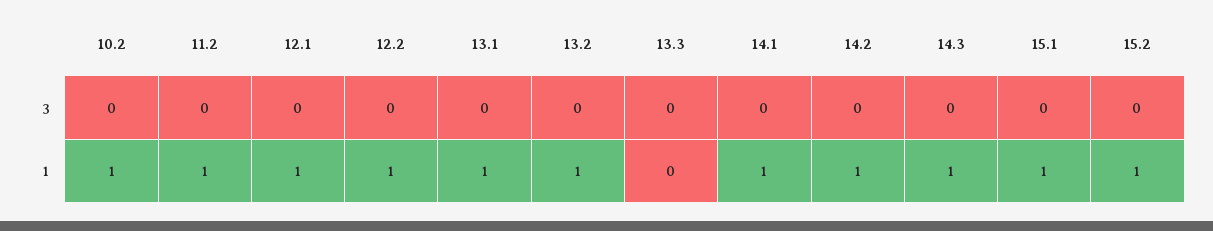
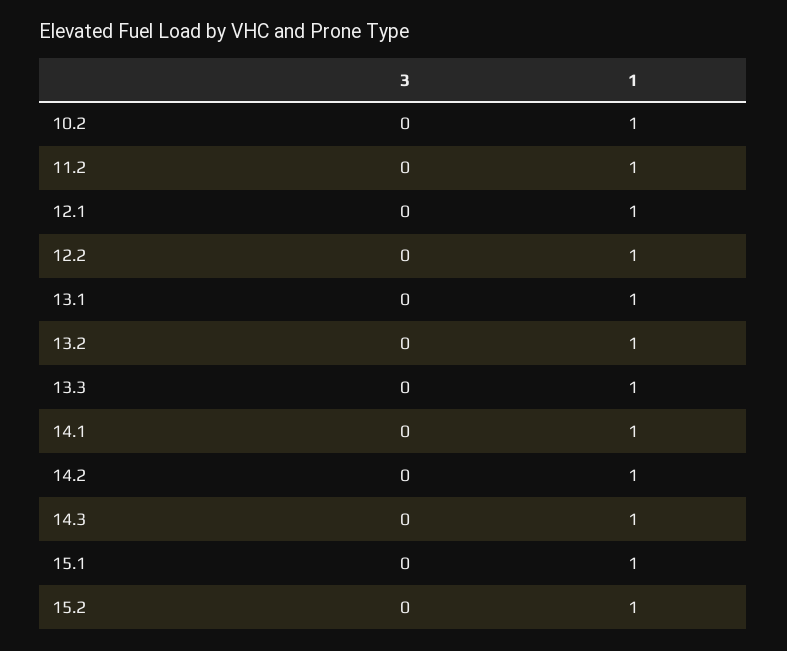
  {
    "10.2": {
      "3": 0,
      "1": 1
    },
    "11.2": {
      "3": 0,
      "1": 1
    },
    "12.1": {
      "3": 0,
      "1": 1
    },
    "12.2": {
      "3": 0,
      "1": 1
    },
    "13.1": {
      "3": 0,
      "1": 1
    },
    "13.2": {
      "3": 0,
      "1": 1
    },
    "13.3": {
      "3": 0,
-     "1": 0
+     "1": 1
    },
    "14.1": {
      "3": 0,
      "1": 1
    },
    "14.2": {
      "3": 0,
      "1": 1
    },
    "14.3": {
      "3": 0,
      "1": 1
    },
    "15.1": {
      "3": 0,
      "1": 1
    },
    "15.2": {
      "3": 0,
      "1": 1
    }
  }

